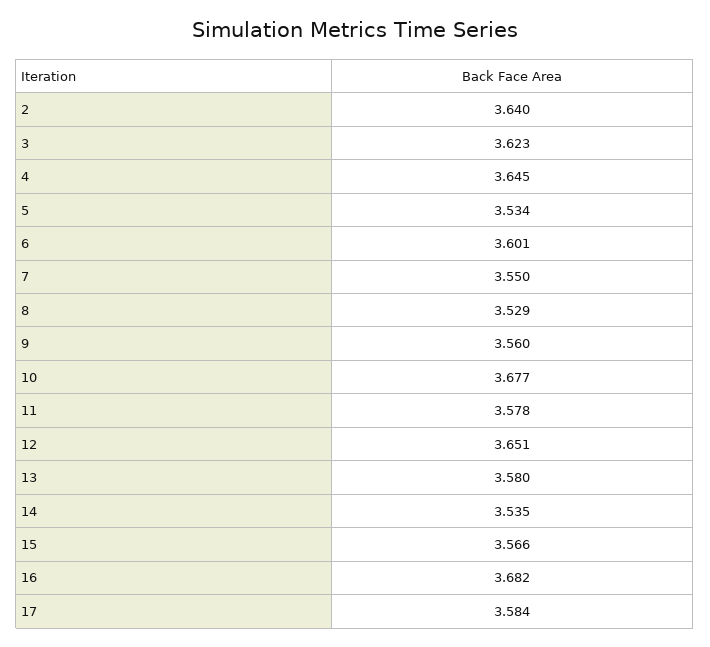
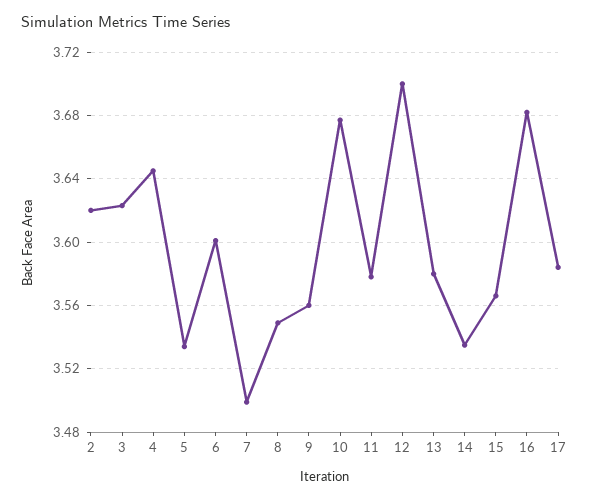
  {
-   "2": 3.64,
+   "2": 3.62,
    "3": 3.623,
    "4": 3.645,
    "5": 3.534,
    "6": 3.601,
-   "7": 3.55,
+   "7": 3.5,
-   "8": 3.529,
+   "8": 3.55,
    "9": 3.56,
    "10": 3.677,
    "11": 3.578,
-   "12": 3.651,
+   "12": 3.7,
    "13": 3.58,
    "14": 3.535,
    "15": 3.566,
    "16": 3.682,
    "17": 3.584
  }

